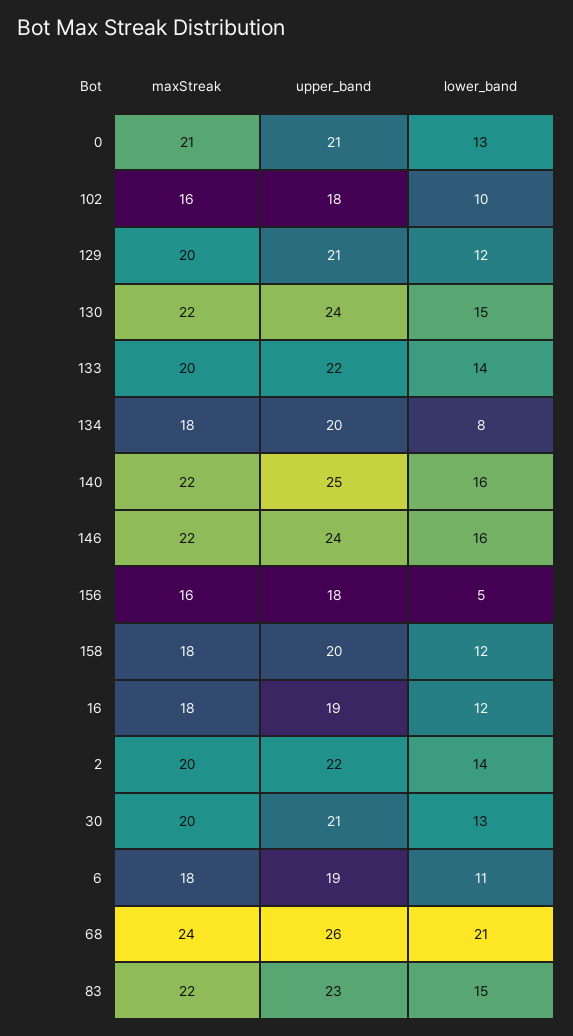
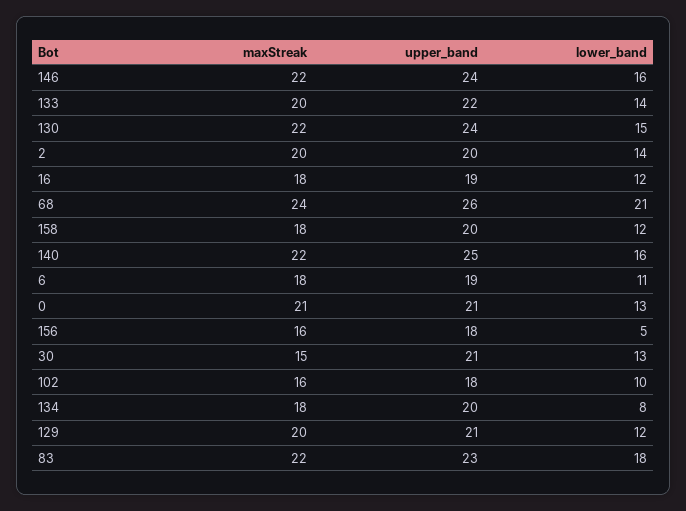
  {
    "maxStreak": {
      "0": 21,
      "102": 16,
      "129": 20,
      "130": 22,
      "133": 20,
      "134": 18,
      "140": 22,
      "146": 22,
      "156": 16,
      "158": 18,
      "16": 18,
      "2": 20,
-     "30": 20,
+     "30": 15,
      "6": 18,
      "68": 24,
      "83": 22
    },
    "upper_band": {
      "0": 21,
      "102": 18,
      "129": 21,
      "130": 24,
      "133": 22,
      "134": 20,
      "140": 25,
      "146": 24,
      "156": 18,
      "158": 20,
      "16": 19,
-     "2": 22,
+     "2": 20,
      "30": 21,
      "6": 19,
      "68": 26,
      "83": 23
    },
    "lower_band": {
      "0": 13,
      "102": 10,
      "129": 12,
      "130": 15,
      "133": 14,
      "134": 8,
      "140": 16,
      "146": 16,
      "156": 5,
      "158": 12,
      "16": 12,
      "2": 14,
      "30": 13,
      "6": 11,
      "68": 21,
-     "83": 15
+     "83": 18
    }
  }

